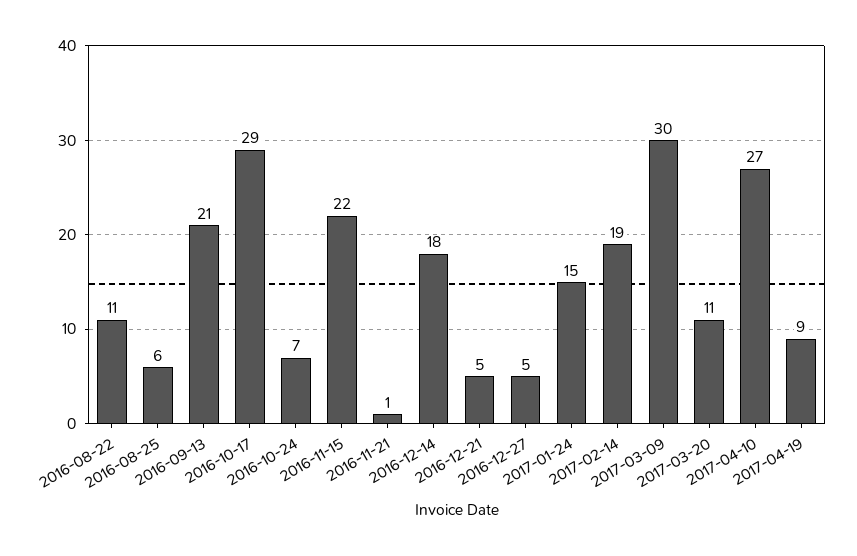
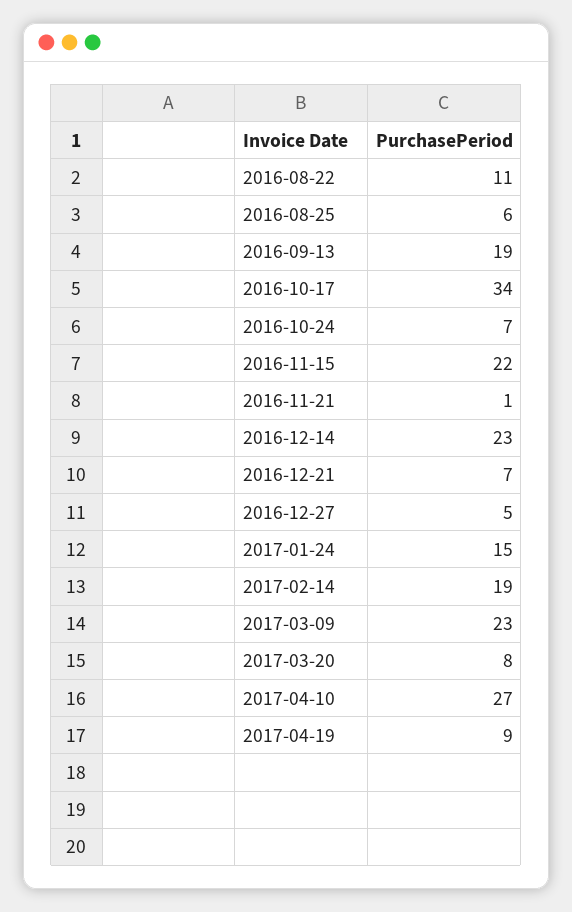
  {
    "2016-08-22": 11,
    "2016-08-25": 6,
-   "2016-09-13": 21,
+   "2016-09-13": 19,
-   "2016-10-17": 29,
+   "2016-10-17": 34,
    "2016-10-24": 7,
    "2016-11-15": 22,
    "2016-11-21": 1,
-   "2016-12-14": 18,
+   "2016-12-14": 23,
-   "2016-12-21": 5,
+   "2016-12-21": 7,
    "2016-12-27": 5,
    "2017-01-24": 15,
    "2017-02-14": 19,
-   "2017-03-09": 30,
+   "2017-03-09": 23,
-   "2017-03-20": 11,
+   "2017-03-20": 8,
    "2017-04-10": 27,
    "2017-04-19": 9
  }

